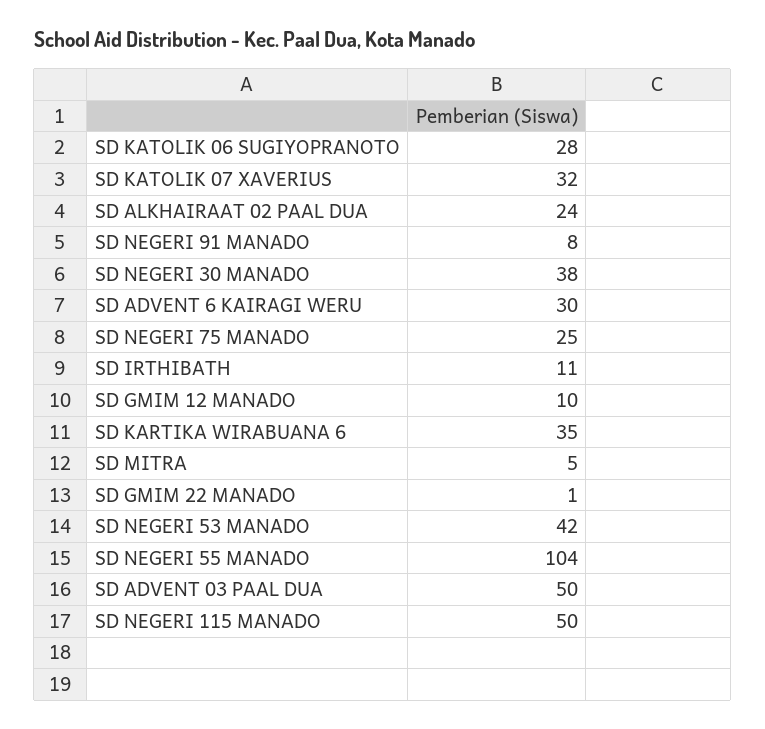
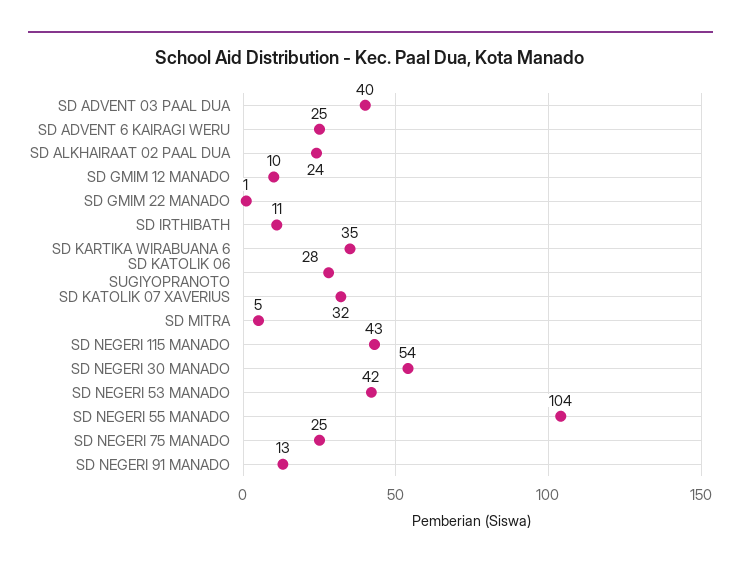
  {
    "SD KATOLIK 06 SUGIYOPRANOTO": 28,
    "SD KATOLIK 07 XAVERIUS": 32,
    "SD ALKHAIRAAT 02 PAAL DUA": 24,
-   "SD NEGERI 91 MANADO": 8,
+   "SD NEGERI 91 MANADO": 13,
-   "SD NEGERI 30 MANADO": 38,
+   "SD NEGERI 30 MANADO": 54,
-   "SD ADVENT 6 KAIRAGI WERU": 30,
+   "SD ADVENT 6 KAIRAGI WERU": 25,
    "SD NEGERI 75 MANADO": 25,
    "SD IRTHIBATH": 11,
    "SD GMIM 12 MANADO": 10,
    "SD KARTIKA WIRABUANA 6": 35,
    "SD MITRA": 5,
    "SD GMIM 22 MANADO": 1,
    "SD NEGERI 53 MANADO": 42,
    "SD NEGERI 55 MANADO": 104,
-   "SD ADVENT 03 PAAL DUA": 50,
+   "SD ADVENT 03 PAAL DUA": 40,
-   "SD NEGERI 115 MANADO": 50
+   "SD NEGERI 115 MANADO": 43
  }

